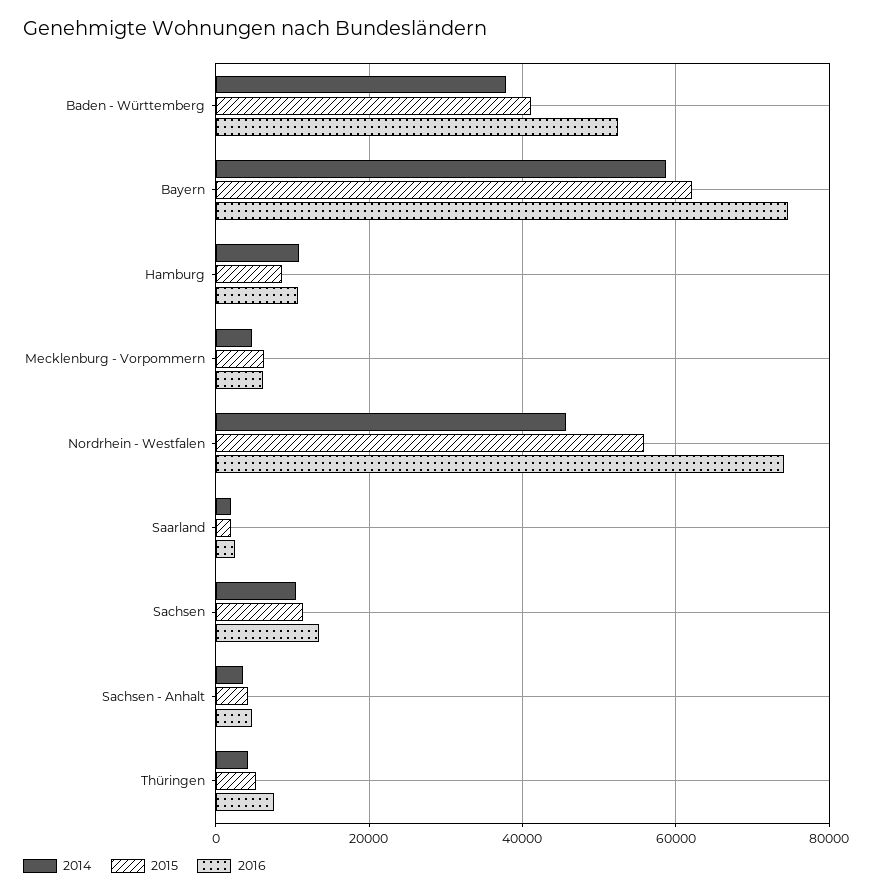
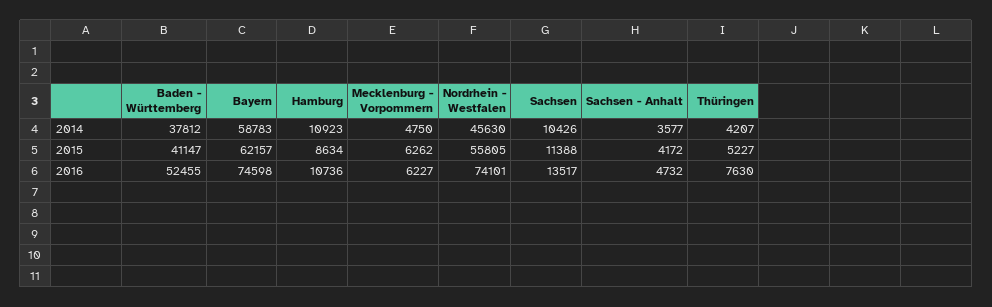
  {
    "2014": {
      "Baden - Württemberg": 37812,
      "Bayern": 58783,
      "Hamburg": 10923,
      "Mecklenburg - Vorpommern": 4750,
      "Nordrhein - Westfalen": 45630,
-     "Saarland": 2000,
      "Sachsen": 10426,
      "Sachsen - Anhalt": 3577,
      "Thüringen": 4207
    },
    "2015": {
      "Baden - Württemberg": 41147,
      "Bayern": 62157,
      "Hamburg": 8634,
      "Mecklenburg - Vorpommern": 6262,
      "Nordrhein - Westfalen": 55805,
-     "Saarland": 2000,
      "Sachsen": 11388,
      "Sachsen - Anhalt": 4172,
      "Thüringen": 5227
    },
    "2016": {
      "Baden - Württemberg": 52455,
      "Bayern": 74598,
      "Hamburg": 10736,
      "Mecklenburg - Vorpommern": 6227,
      "Nordrhein - Westfalen": 74101,
-     "Saarland": 2000,
      "Sachsen": 13517,
      "Sachsen - Anhalt": 4732,
      "Thüringen": 7630
    }
  }

